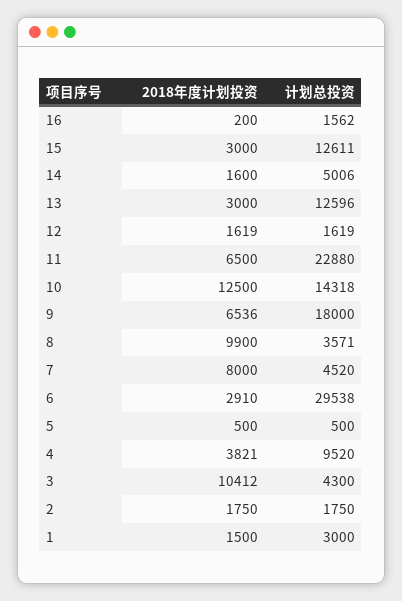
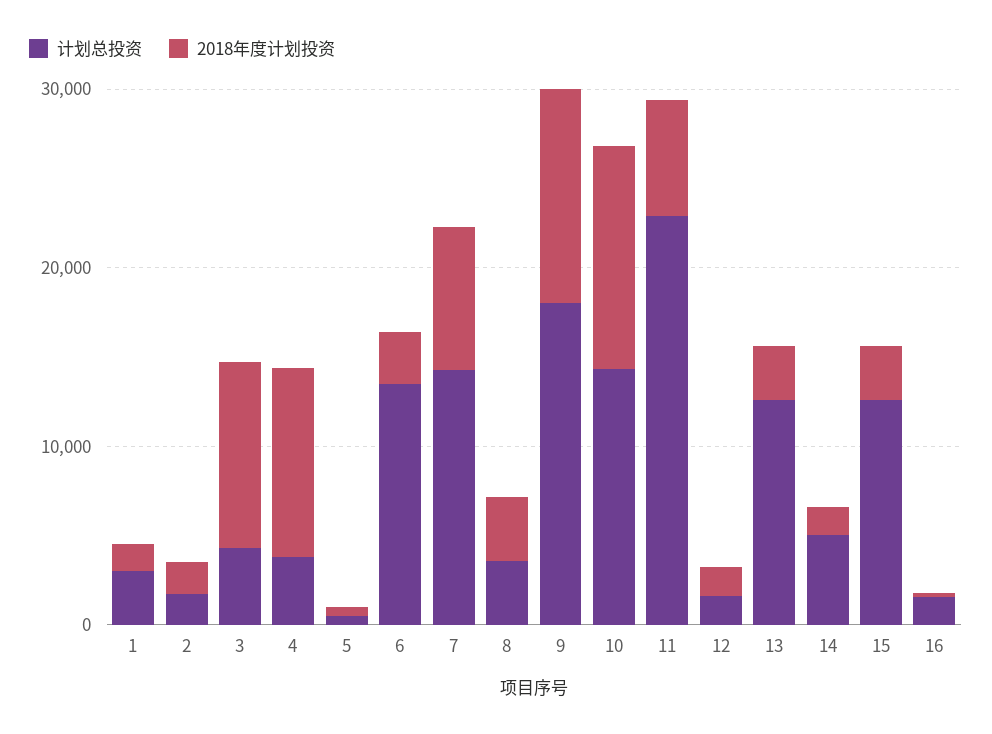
  {
    "2018年度计划投资": {
      "16": 200,
      "15": 3000,
      "14": 1600,
      "13": 3000,
      "12": 1619,
      "11": 6500,
      "10": 12500,
-     "9": 6536,
+     "9": 12000,
-     "8": 9900,
+     "8": 4000,
      "7": 8000,
      "6": 2910,
      "5": 500,
-     "4": 3821,
+     "4": 10000,
      "3": 10412,
      "2": 1750,
      "1": 1500
    },
    "计划总投资": {
      "16": 1562,
      "15": 12611,
      "14": 5006,
      "13": 12596,
      "12": 1619,
      "11": 22880,
      "10": 14318,
      "9": 18000,
      "8": 3571,
-     "7": 4520,
+     "7": 14000,
-     "6": 29538,
+     "6": 14000,
      "5": 500,
-     "4": 9520,
+     "4": 4000,
      "3": 4300,
      "2": 1750,
      "1": 3000
    }
  }

